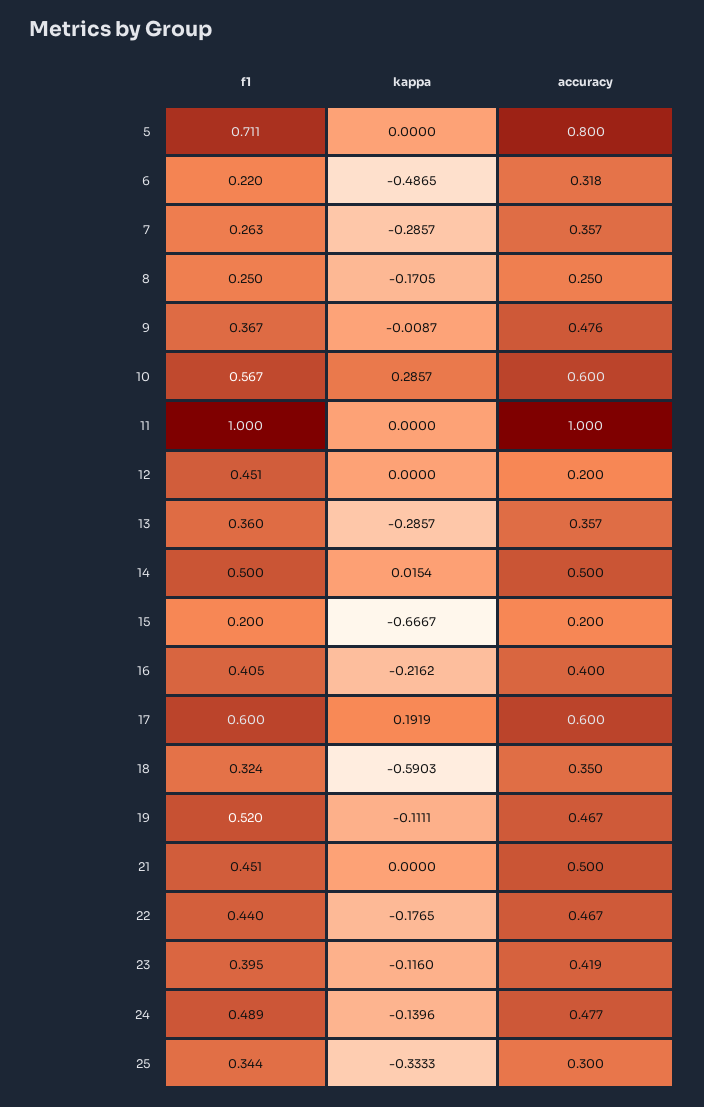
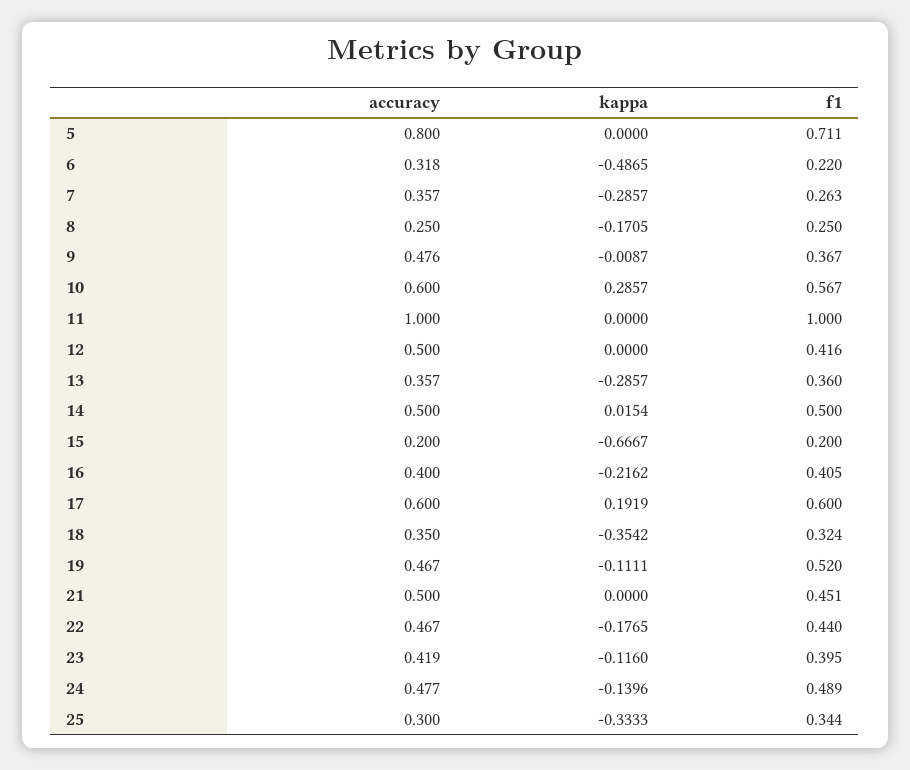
  {
    "f1": {
      "5": 0.711,
      "6": 0.22,
      "7": 0.263,
      "8": 0.25,
      "9": 0.367,
      "10": 0.567,
      "11": 1,
-     "12": 0.451,
+     "12": 0.416,
      "13": 0.36,
      "14": 0.5,
      "15": 0.2,
      "16": 0.405,
      "17": 0.6,
      "18": 0.324,
      "19": 0.52,
      "21": 0.451,
      "22": 0.44,
      "23": 0.395,
      "24": 0.489,
      "25": 0.344
    },
    "kappa": {
      "5": 0,
      "6": -0.4865,
      "7": -0.2857,
      "8": -0.1705,
      "9": -0.0087,
      "10": 0.2857,
      "11": 0,
      "12": 0,
      "13": -0.2857,
      "14": 0.0154,
      "15": -0.6667,
      "16": -0.2162,
      "17": 0.1919,
-     "18": -0.5903,
+     "18": -0.3542,
      "19": -0.1111,
      "21": 0,
      "22": -0.1765,
      "23": -0.116,
      "24": -0.1396,
      "25": -0.3333
    },
    "accuracy": {
      "5": 0.8,
      "6": 0.318,
      "7": 0.357,
      "8": 0.25,
      "9": 0.476,
      "10": 0.6,
      "11": 1,
-     "12": 0.2,
+     "12": 0.5,
      "13": 0.357,
      "14": 0.5,
      "15": 0.2,
      "16": 0.4,
      "17": 0.6,
      "18": 0.35,
      "19": 0.467,
      "21": 0.5,
      "22": 0.467,
      "23": 0.419,
      "24": 0.477,
      "25": 0.3
    }
  }

